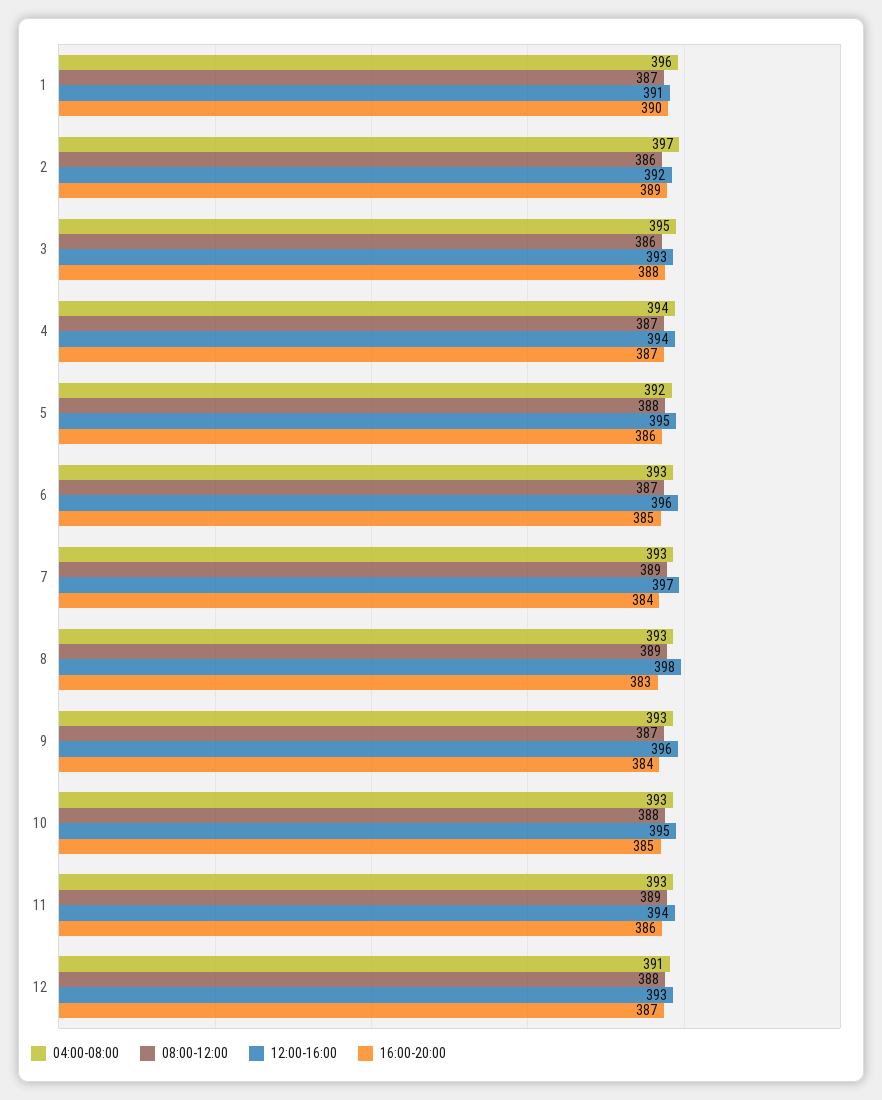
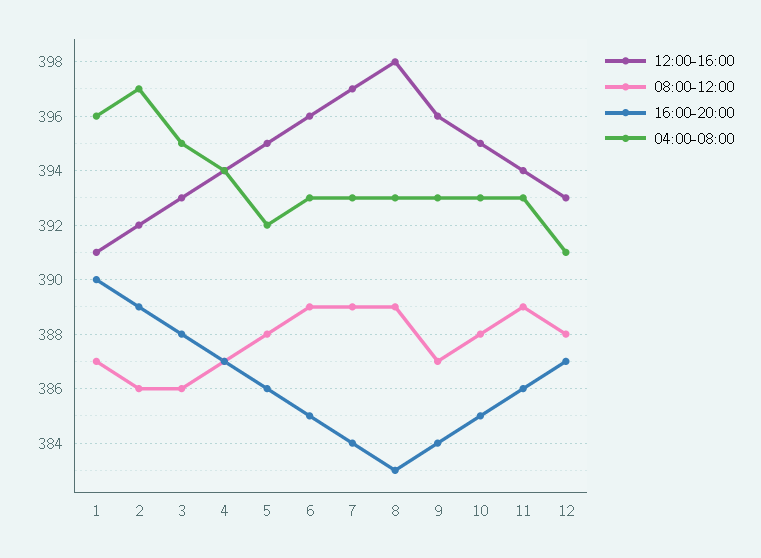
  {
    "04:00-08:00": {
      "1": 396,
      "2": 397,
      "3": 395,
      "4": 394,
      "5": 392,
      "6": 393,
      "7": 393,
      "8": 393,
      "9": 393,
      "10": 393,
      "11": 393,
      "12": 391
    },
    "08:00-12:00": {
      "1": 387,
      "2": 386,
      "3": 386,
      "4": 387,
      "5": 388,
-     "6": 387,
+     "6": 389,
      "7": 389,
      "8": 389,
      "9": 387,
      "10": 388,
      "11": 389,
      "12": 388
    },
    "12:00-16:00": {
      "1": 391,
      "2": 392,
      "3": 393,
      "4": 394,
      "5": 395,
      "6": 396,
      "7": 397,
      "8": 398,
      "9": 396,
      "10": 395,
      "11": 394,
      "12": 393
    },
    "16:00-20:00": {
      "1": 390,
      "2": 389,
      "3": 388,
      "4": 387,
      "5": 386,
      "6": 385,
      "7": 384,
      "8": 383,
      "9": 384,
      "10": 385,
      "11": 386,
      "12": 387
    }
  }

